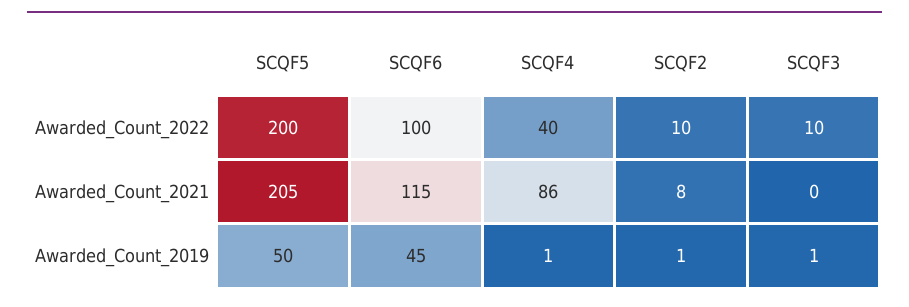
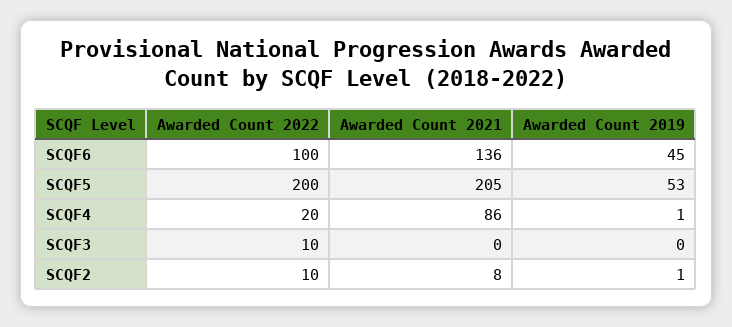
  {
    "SCQF5": {
      "Awarded_Count_2022": 200,
      "Awarded_Count_2021": 205,
-     "Awarded_Count_2019": 50
+     "Awarded_Count_2019": 53
    },
    "SCQF6": {
      "Awarded_Count_2022": 100,
-     "Awarded_Count_2021": 115,
+     "Awarded_Count_2021": 136,
      "Awarded_Count_2019": 45
    },
    "SCQF4": {
-     "Awarded_Count_2022": 40,
+     "Awarded_Count_2022": 20,
      "Awarded_Count_2021": 86,
      "Awarded_Count_2019": 1
    },
    "SCQF2": {
      "Awarded_Count_2022": 10,
      "Awarded_Count_2021": 8,
      "Awarded_Count_2019": 1
    },
    "SCQF3": {
      "Awarded_Count_2022": 10,
      "Awarded_Count_2021": 0,
-     "Awarded_Count_2019": 1
+     "Awarded_Count_2019": 0
    }
  }

